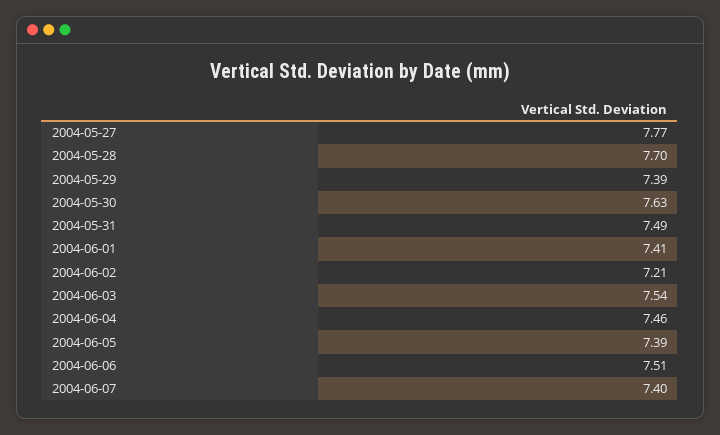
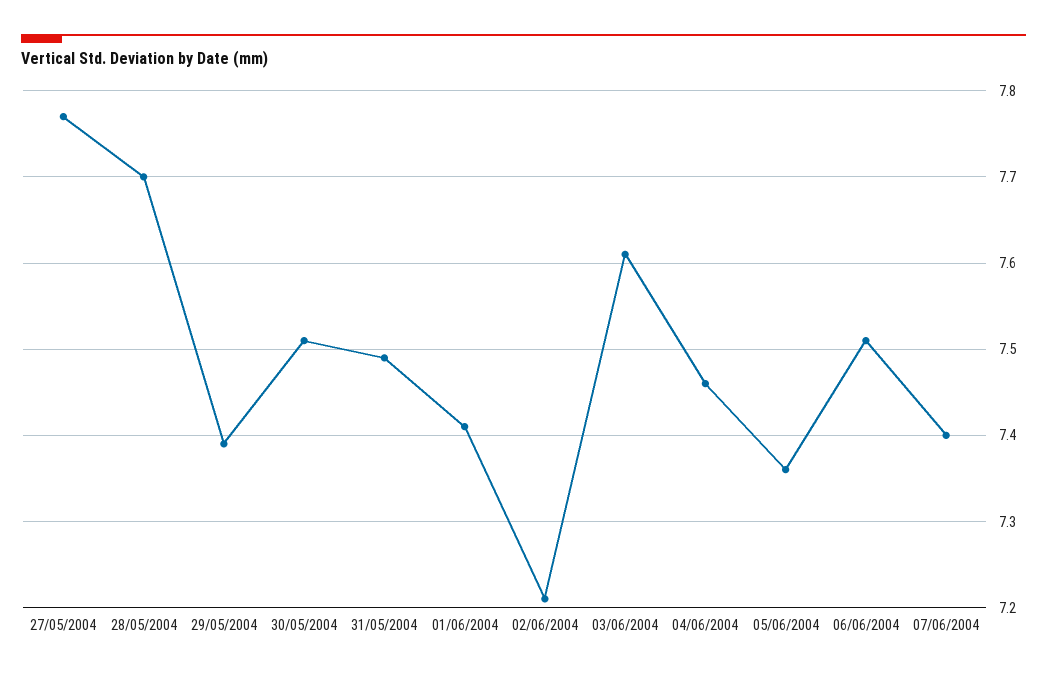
  {
    "2004-05-27": 7.77,
    "2004-05-28": 7.7,
    "2004-05-29": 7.39,
-   "2004-05-30": 7.63,
+   "2004-05-30": 7.51,
    "2004-05-31": 7.49,
    "2004-06-01": 7.41,
    "2004-06-02": 7.21,
-   "2004-06-03": 7.54,
+   "2004-06-03": 7.61,
    "2004-06-04": 7.46,
-   "2004-06-05": 7.39,
+   "2004-06-05": 7.36,
    "2004-06-06": 7.51,
    "2004-06-07": 7.4
  }

